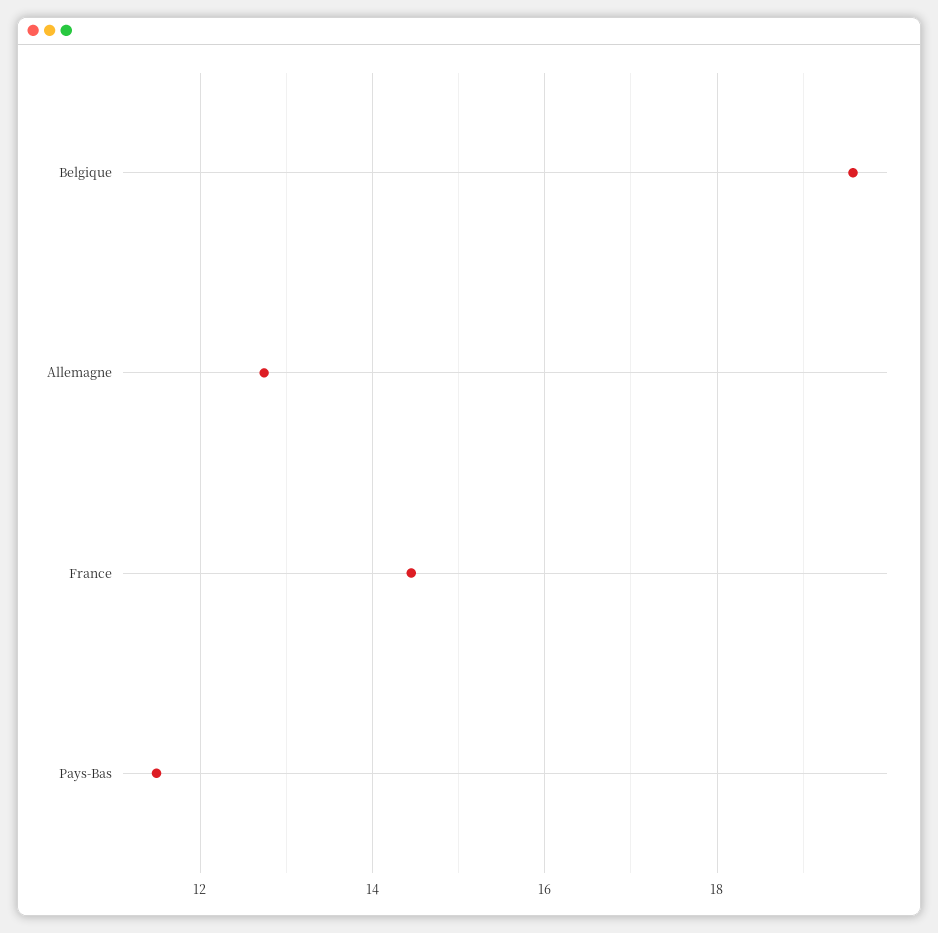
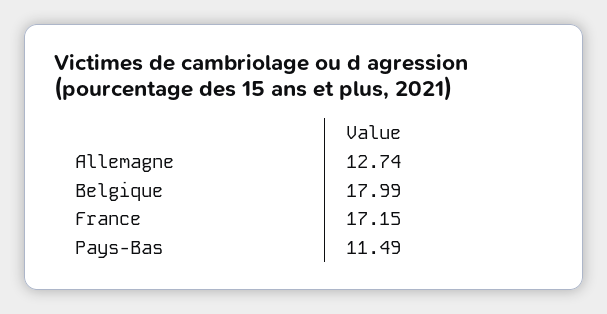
  {
-   "Belgique": 19.6,
+   "Belgique": 17.99,
    "Allemagne": 12.74,
-   "France": 14.4,
+   "France": 17.15,
    "Pays-Bas": 11.49
  }

